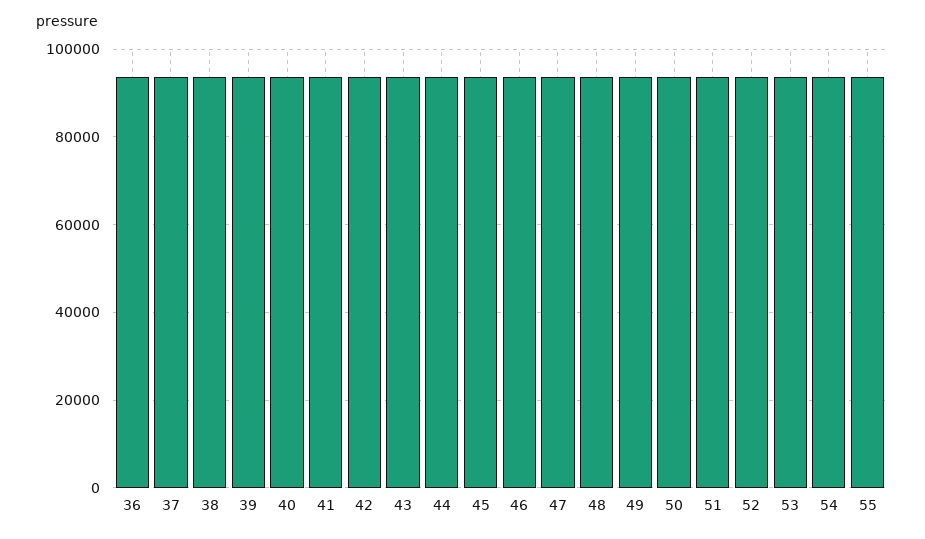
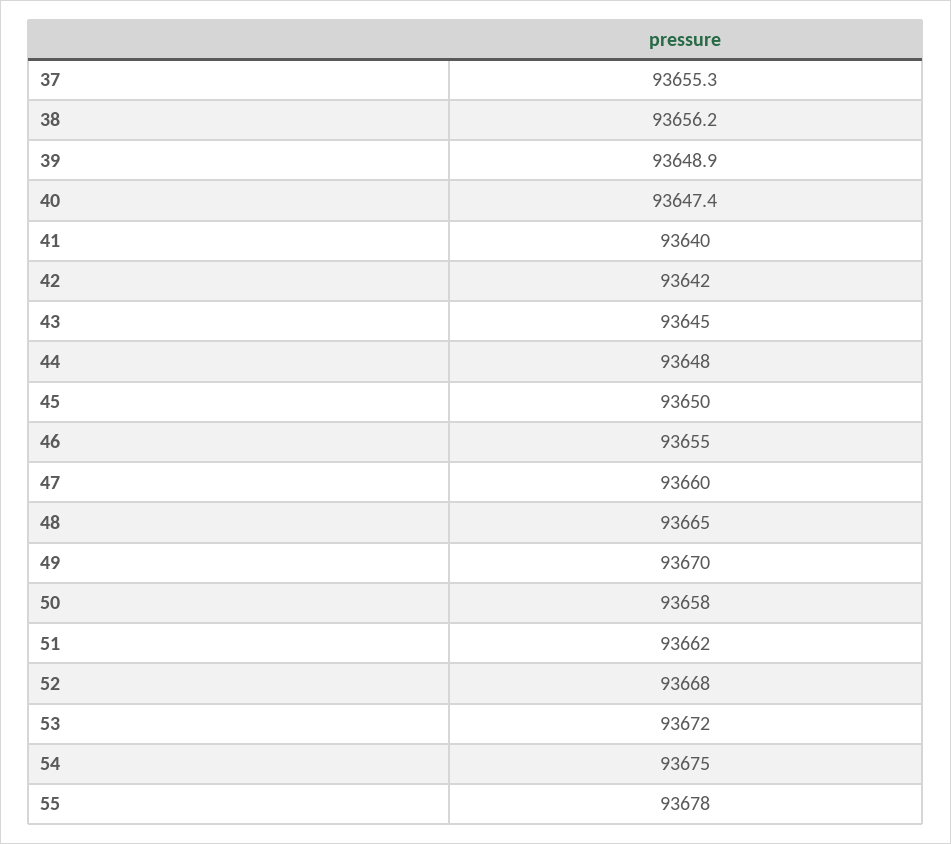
  {
-   "36": 94000,
    "37": 93655.3,
    "38": 93656.2,
    "39": 93648.9,
    "40": 93647.4,
    "41": 93640,
    "42": 93642,
    "43": 93645,
    "44": 93648,
    "45": 93650,
    "46": 93655,
    "47": 93660,
    "48": 93665,
    "49": 93670,
    "50": 93658,
    "51": 93662,
    "52": 93668,
    "53": 93672,
    "54": 93675,
    "55": 93678
  }

